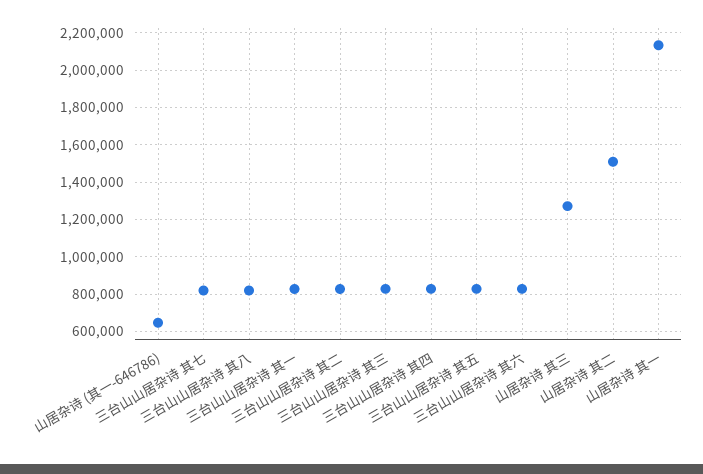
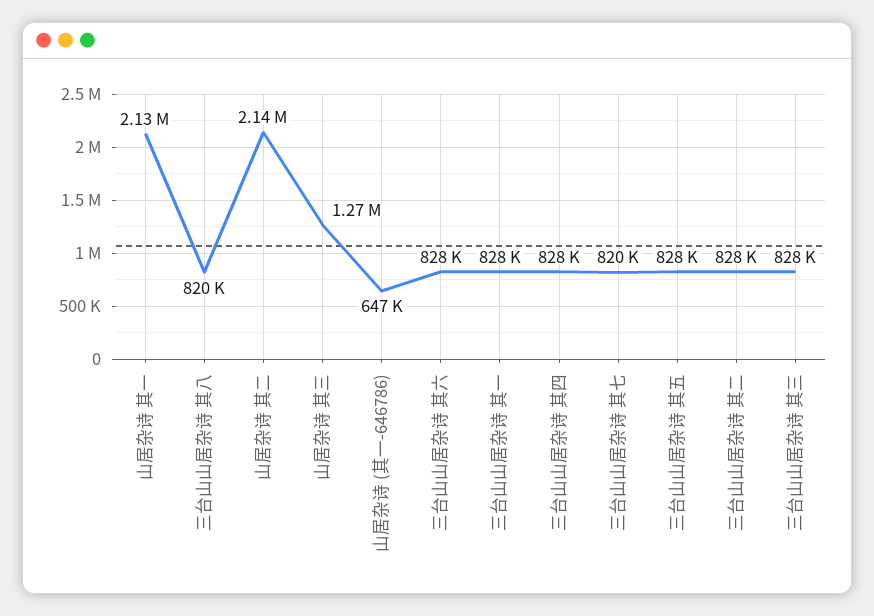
  {
    "山居杂诗 (其一-646786)": 647000,
    "三台山山居杂诗 其七": 820000,
    "三台山山居杂诗 其八": 820000,
    "三台山山居杂诗 其一": 828000,
    "三台山山居杂诗 其二": 828000,
    "三台山山居杂诗 其三": 828000,
    "三台山山居杂诗 其四": 828000,
    "三台山山居杂诗 其五": 828000,
    "三台山山居杂诗 其六": 828000,
    "山居杂诗 其三": 1270000,
-   "山居杂诗 其二": 1500000,
+   "山居杂诗 其二": 2140000,
    "山居杂诗 其一": 2130000
  }

